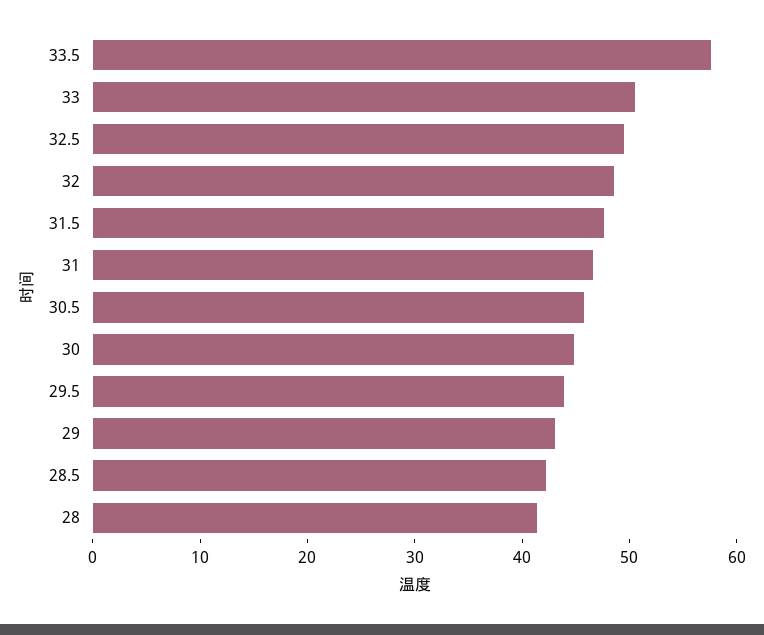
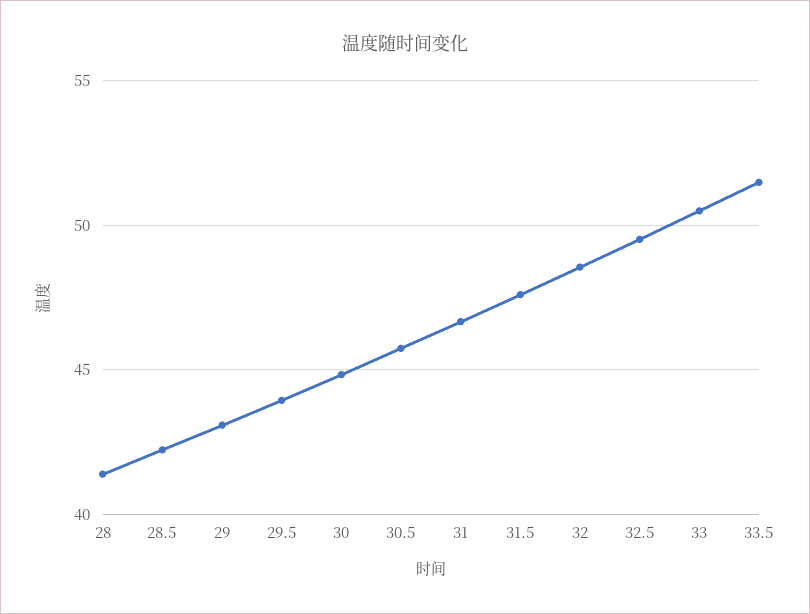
  {
-   "33.5": 58,
+   "33.5": 51.5,
    "33": 50.5,
    "32.5": 49.5,
    "32": 48.5,
    "31.5": 47.5,
    "31": 46.5,
    "30.5": 45.5,
    "30": 45,
    "29.5": 44,
    "29": 43,
    "28.5": 42,
    "28": 41.5
  }

